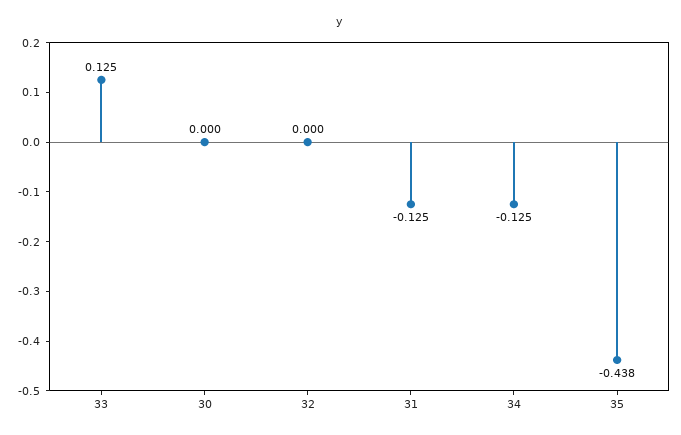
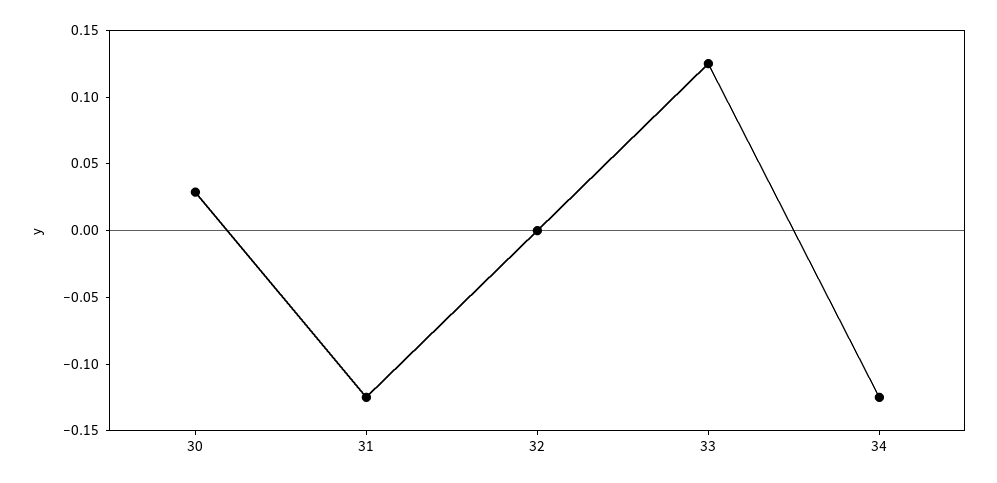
  {
    "33": 0.125,
-   "30": 0,
+   "30": 0.03,
    "32": 0,
    "31": -0.125,
-   "34": -0.125,
+   "34": -0.125
-   "35": -0.438
  }

